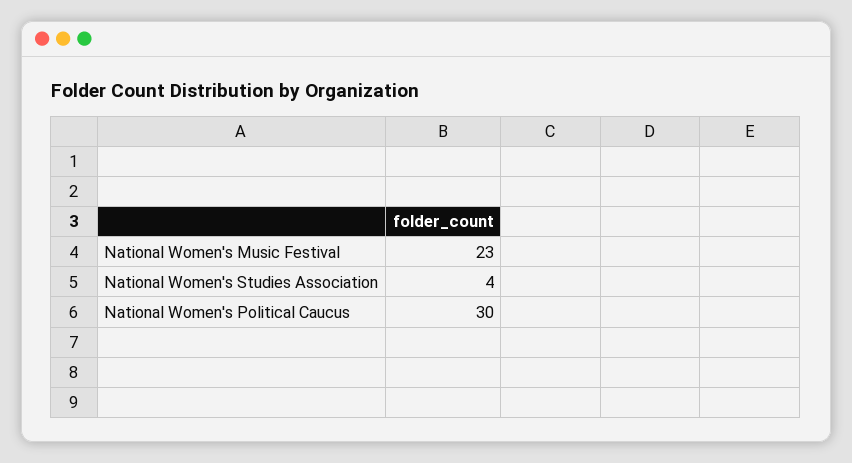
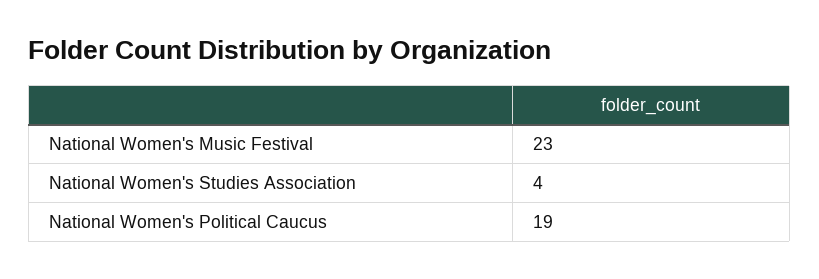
  {
    "National Women's Music Festival": 23,
    "National Women's Studies Association": 4,
-   "National Women's Political Caucus": 30
+   "National Women's Political Caucus": 19
  }

